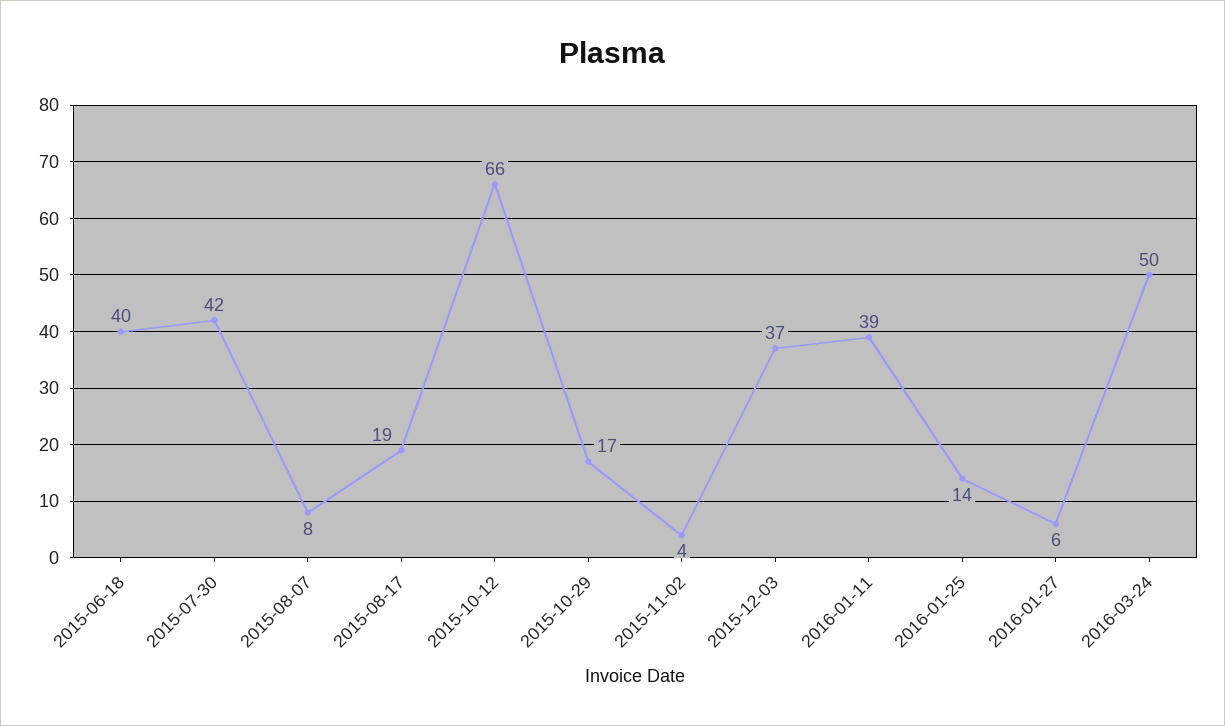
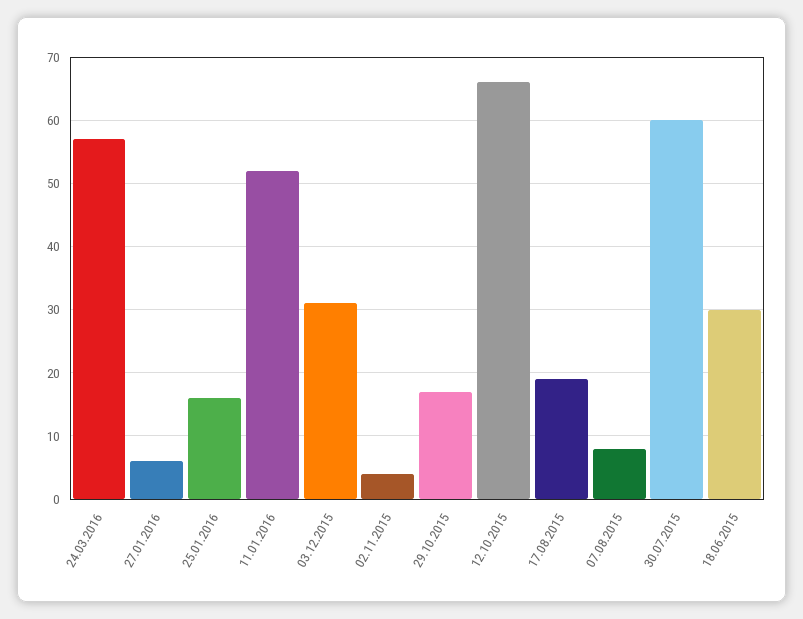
  {
-   "2015-06-18": 40,
+   "2015-06-18": 30,
-   "2015-07-30": 42,
+   "2015-07-30": 60,
    "2015-08-07": 8,
    "2015-08-17": 19,
    "2015-10-12": 66,
    "2015-10-29": 17,
    "2015-11-02": 4,
-   "2015-12-03": 37,
+   "2015-12-03": 31,
-   "2016-01-11": 39,
+   "2016-01-11": 52,
-   "2016-01-25": 14,
+   "2016-01-25": 16,
    "2016-01-27": 6,
-   "2016-03-24": 50
+   "2016-03-24": 57
  }

